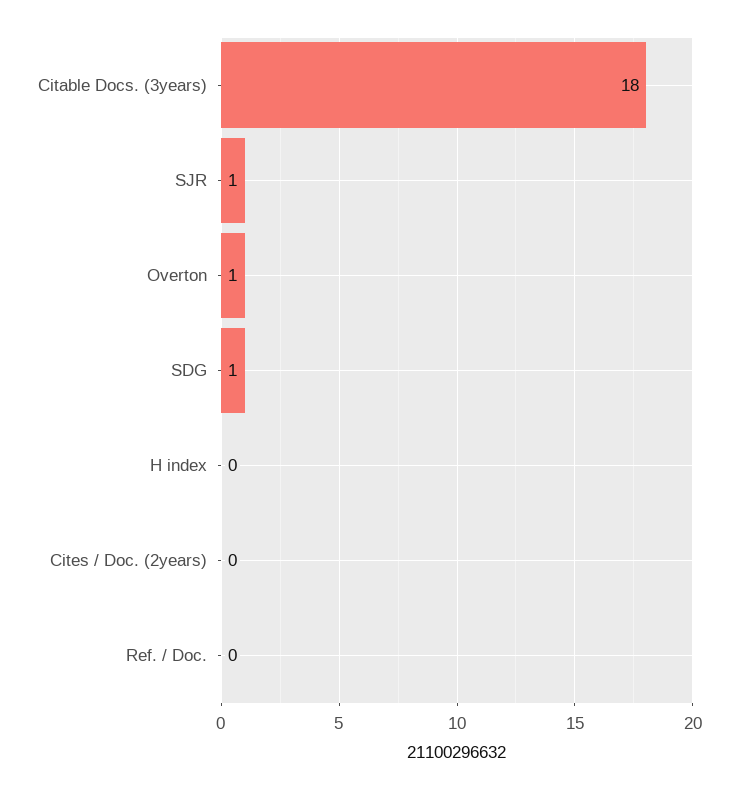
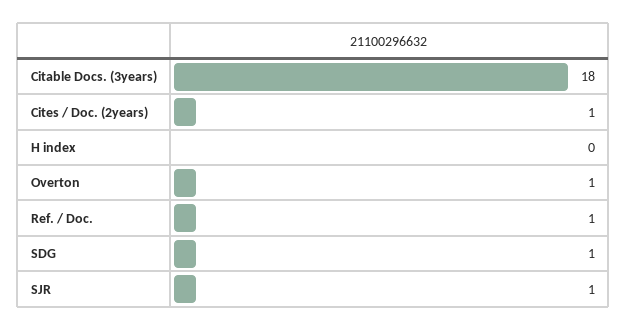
  {
    "Citable Docs. (3years)": 18,
    "SJR": 1,
    "Overton": 1,
    "SDG": 1,
    "H index": 0,
-   "Cites / Doc. (2years)": 0,
+   "Cites / Doc. (2years)": 1,
-   "Ref. / Doc.": 0
+   "Ref. / Doc.": 1
  }

